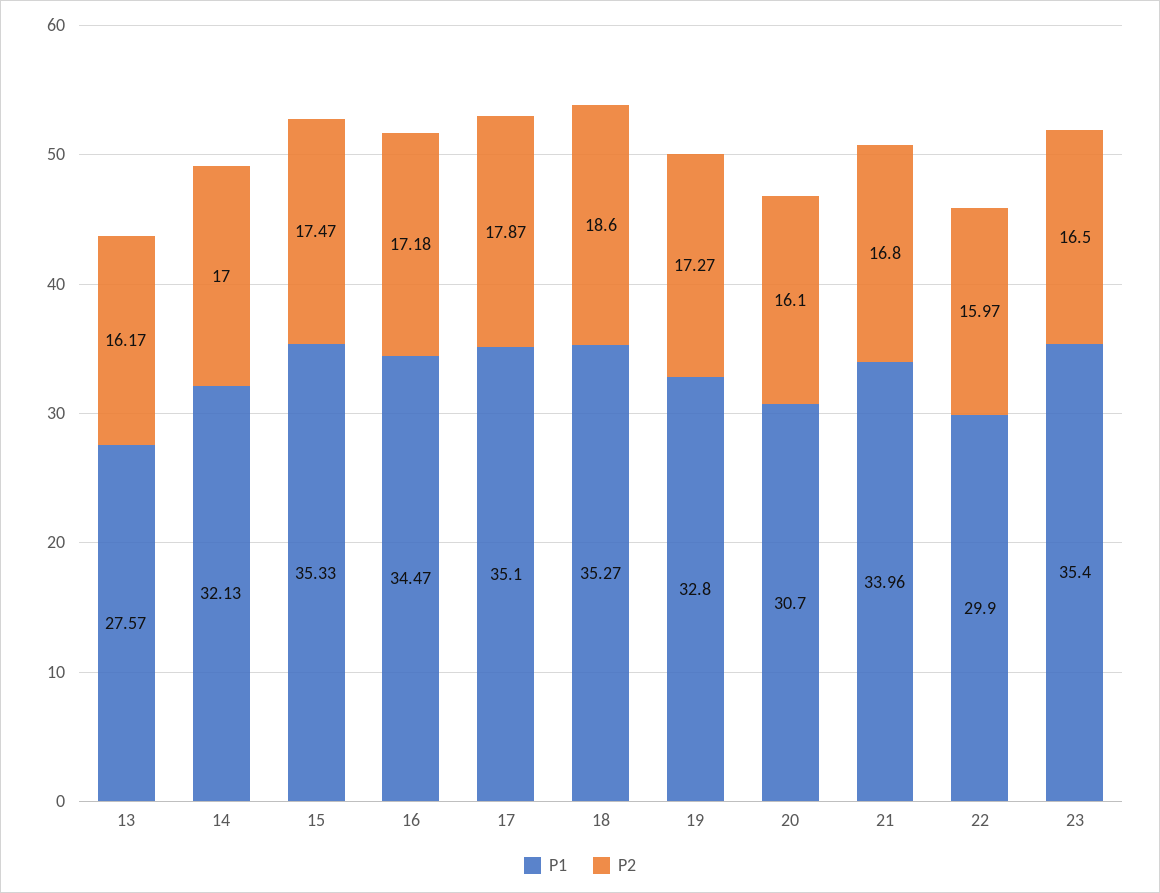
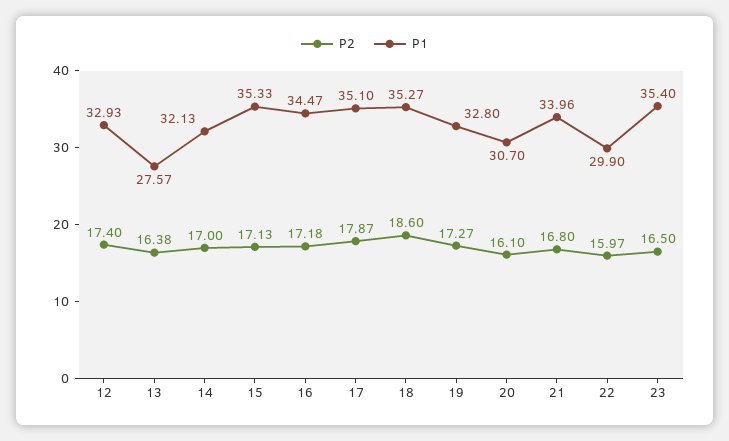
  {
    "P1": {
      "13": 27.57,
      "14": 32.13,
      "15": 35.33,
      "16": 34.47,
      "17": 35.1,
      "18": 35.27,
      "19": 32.8,
      "20": 30.7,
      "21": 33.96,
      "22": 29.9,
-     "23": 35.4
+     "23": 35.4,
+     "12": 32.93
    },
    "P2": {
-     "13": 16.17,
+     "13": 16.38,
      "14": 17,
-     "15": 17.47,
+     "15": 17.13,
      "16": 17.18,
      "17": 17.87,
      "18": 18.6,
      "19": 17.27,
      "20": 16.1,
      "21": 16.8,
      "22": 15.97,
-     "23": 16.5
+     "23": 16.5,
+     "12": 17.4
    }
  }

